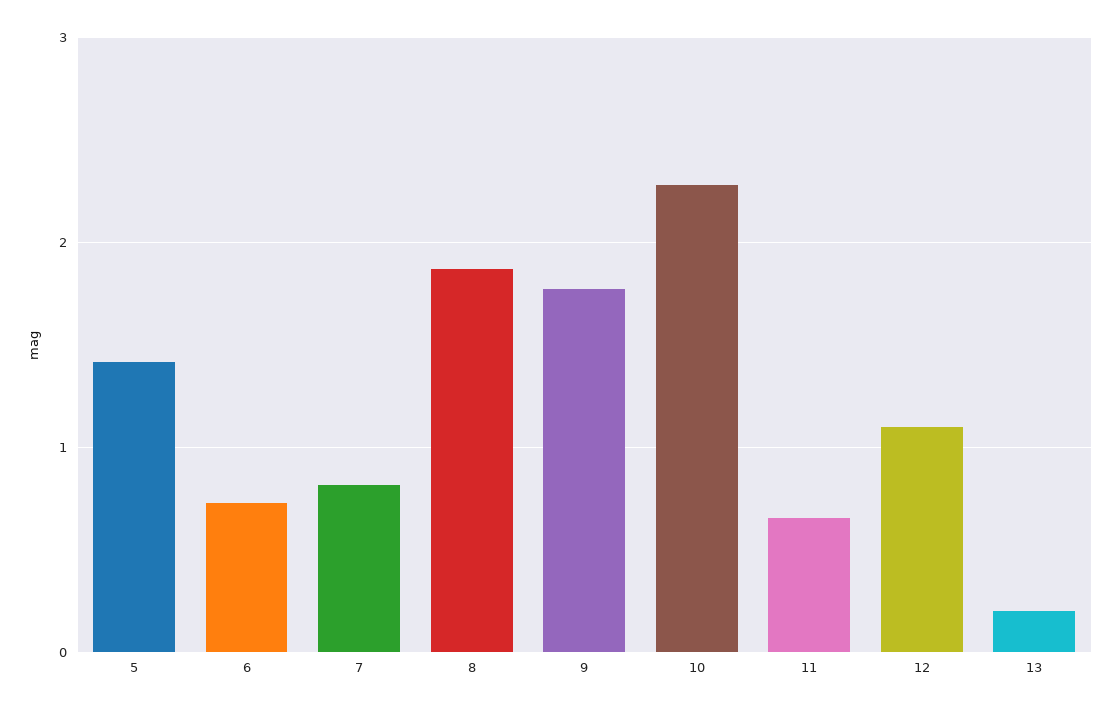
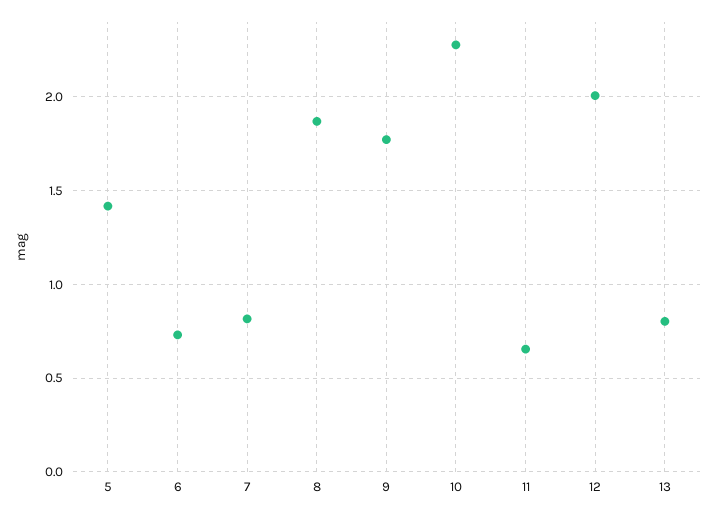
  {
    "5": 1.4,
    "6": 0.75,
    "7": 0.8,
    "8": 1.85,
    "9": 1.75,
    "10": 2.3,
    "11": 0.65,
-   "12": 1.1,
+   "12": 2,
-   "13": 0.2
+   "13": 0.8
  }

